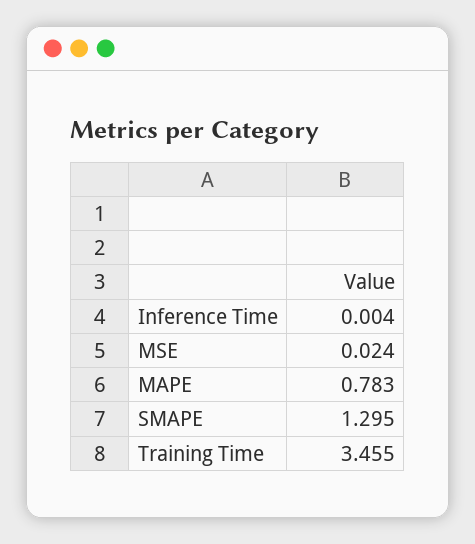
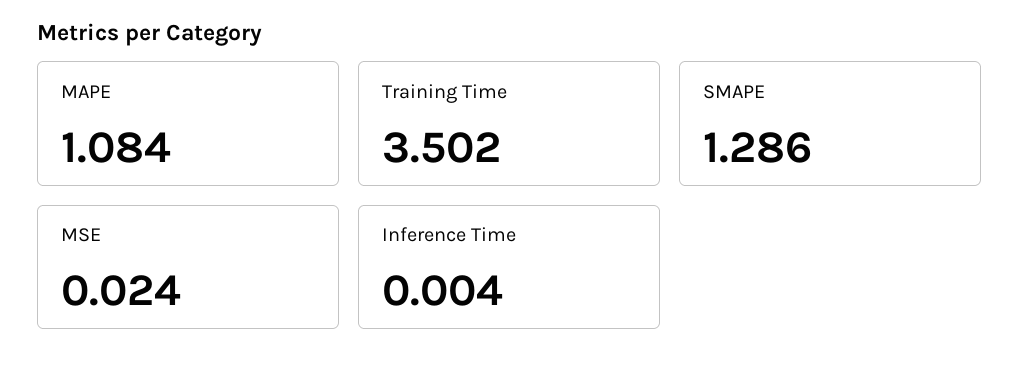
  {
    "Inference Time": 0.004,
    "MSE": 0.024,
-   "MAPE": 0.783,
+   "MAPE": 1.084,
-   "SMAPE": 1.295,
+   "SMAPE": 1.286,
-   "Training Time": 3.455
+   "Training Time": 3.502
  }

